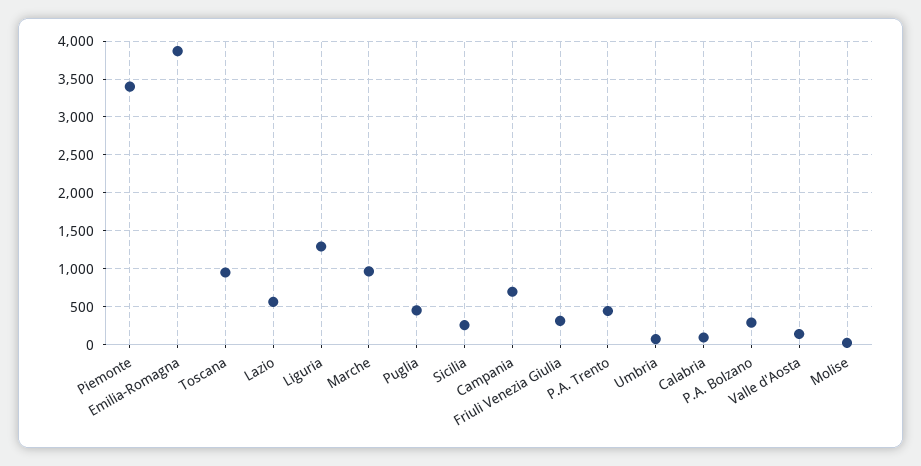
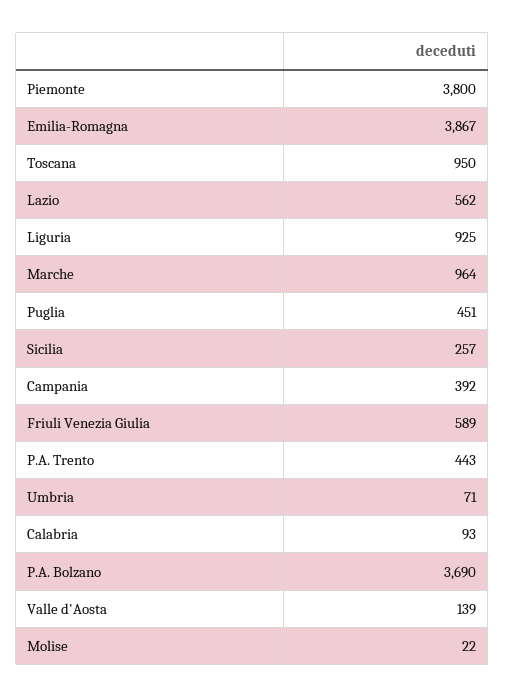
  {
-   "Piemonte": 3400,
+   "Piemonte": 3800,
    "Emilia-Romagna": 3867,
    "Toscana": 950,
    "Lazio": 562,
-   "Liguria": 1300,
+   "Liguria": 925,
    "Marche": 964,
    "Puglia": 451,
    "Sicilia": 257,
-   "Campania": 700,
+   "Campania": 392,
-   "Friuli Venezia Giulia": 300,
+   "Friuli Venezia Giulia": 589,
    "P.A. Trento": 443,
    "Umbria": 71,
    "Calabria": 93,
-   "P.A. Bolzano": 300,
+   "P.A. Bolzano": 3690,
    "Valle d'Aosta": 139,
    "Molise": 22
  }

